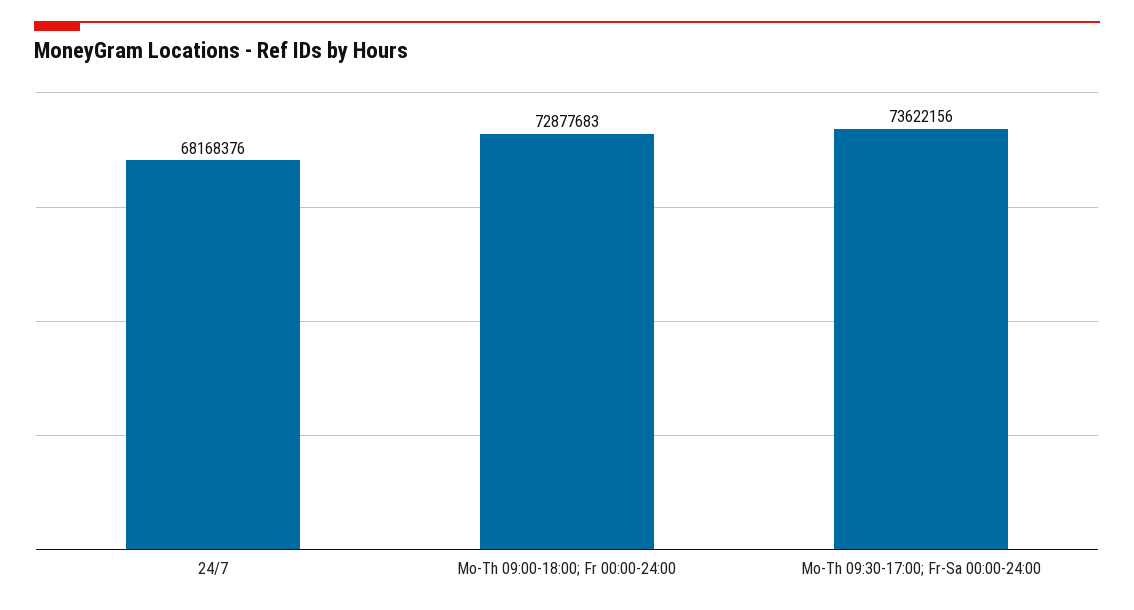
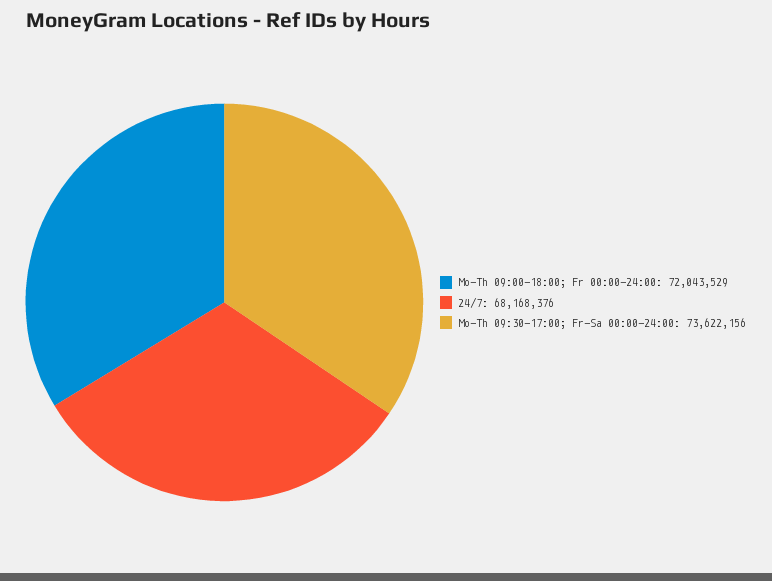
  {
    "24/7": 68168376,
-   "Mo-Th 09:00-18:00; Fr 00:00-24:00": 72877683,
+   "Mo-Th 09:00-18:00; Fr 00:00-24:00": 72043529,
    "Mo-Th 09:30-17:00; Fr-Sa 00:00-24:00": 73622156
  }

